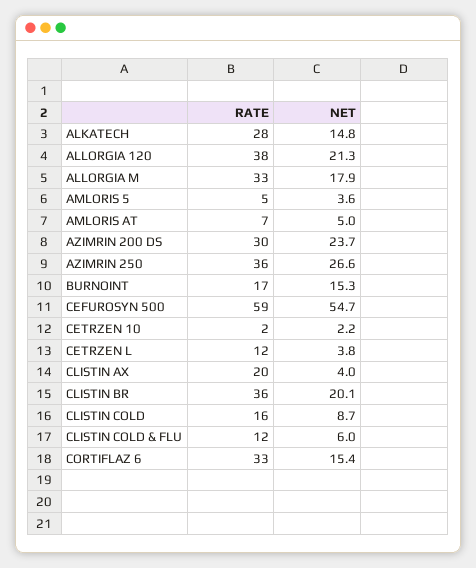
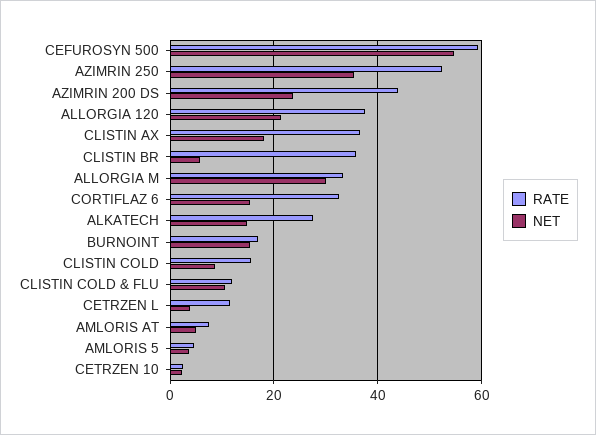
  {
    "RATE": {
      "ALKATECH": 28,
      "ALLORGIA 120": 38,
      "ALLORGIA M": 33,
      "AMLORIS 5": 5,
      "AMLORIS AT": 7,
-     "AZIMRIN 200 DS": 30,
+     "AZIMRIN 200 DS": 44,
-     "AZIMRIN 250": 36,
+     "AZIMRIN 250": 52,
      "BURNOINT": 17,
      "CEFUROSYN 500": 59,
      "CETRZEN 10": 2,
      "CETRZEN L": 12,
-     "CLISTIN AX": 20,
+     "CLISTIN AX": 36,
      "CLISTIN BR": 36,
      "CLISTIN COLD": 16,
      "CLISTIN COLD & FLU": 12,
      "CORTIFLAZ 6": 33
    },
    "NET": {
      "ALKATECH": 14.8,
      "ALLORGIA 120": 21.3,
-     "ALLORGIA M": 17.9,
+     "ALLORGIA M": 30,
      "AMLORIS 5": 3.6,
      "AMLORIS AT": 5,
      "AZIMRIN 200 DS": 23.7,
-     "AZIMRIN 250": 26.6,
+     "AZIMRIN 250": 36,
      "BURNOINT": 15.3,
      "CEFUROSYN 500": 54.7,
      "CETRZEN 10": 2.2,
      "CETRZEN L": 3.8,
-     "CLISTIN AX": 4,
+     "CLISTIN AX": 18,
-     "CLISTIN BR": 20.1,
+     "CLISTIN BR": 6,
      "CLISTIN COLD": 8.7,
-     "CLISTIN COLD & FLU": 6,
+     "CLISTIN COLD & FLU": 10,
      "CORTIFLAZ 6": 15.4
    }
  }

